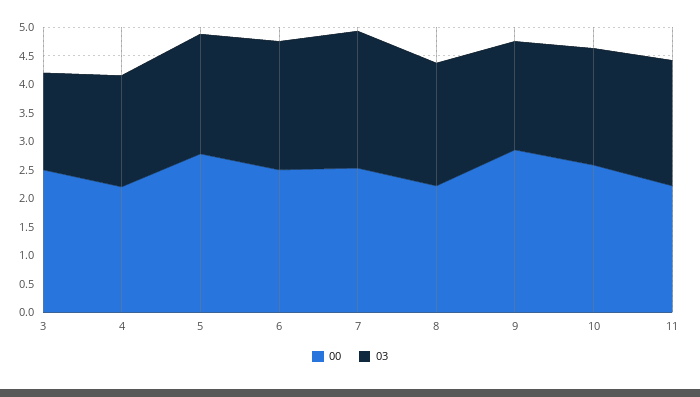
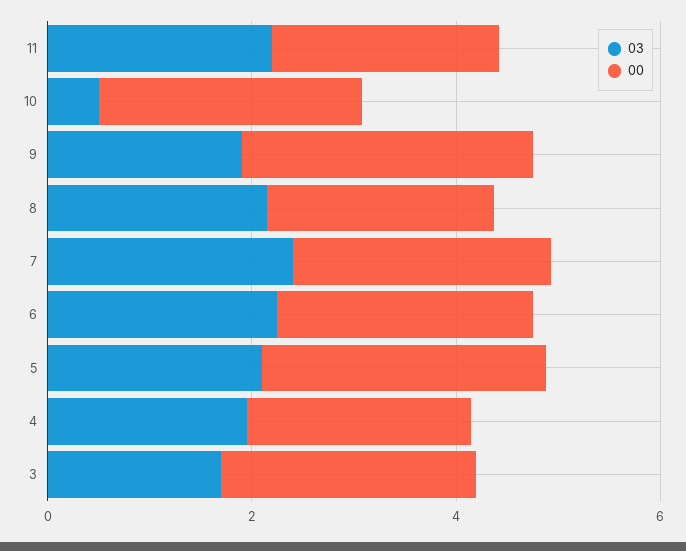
  {
    "00": {
      "3": 2.5,
      "4": 2.25,
      "5": 2.75,
      "6": 2.5,
      "7": 2.5,
      "8": 2.25,
      "9": 2.75,
      "10": 2.5,
      "11": 2.25
    },
    "03": {
      "3": 1.75,
      "4": 2,
      "5": 2,
      "6": 2.25,
      "7": 2.5,
      "8": 2.25,
      "9": 2,
-     "10": 2,
+     "10": 0.5,
      "11": 2.25
    }
  }

